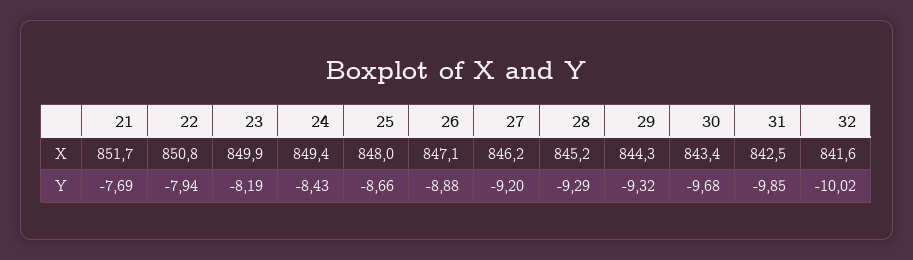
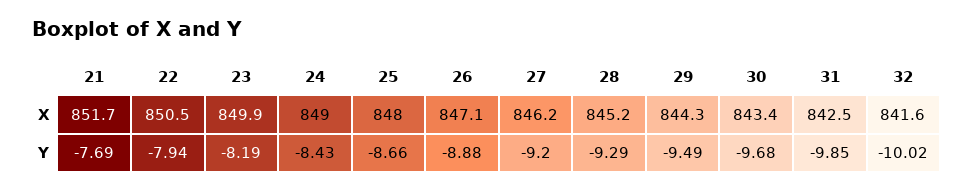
  {
    "21": {
      "X": 851.7,
      "Y": -7.69
    },
    "22": {
-     "X": 850.8,
+     "X": 850.5,
      "Y": -7.94
    },
    "23": {
      "X": 849.9,
      "Y": -8.19
    },
    "24": {
-     "X": 849.4,
+     "X": 849,
      "Y": -8.43
    },
    "25": {
      "X": 848,
      "Y": -8.66
    },
    "26": {
      "X": 847.1,
      "Y": -8.88
    },
    "27": {
      "X": 846.2,
      "Y": -9.2
    },
    "28": {
      "X": 845.2,
      "Y": -9.29
    },
    "29": {
      "X": 844.3,
-     "Y": -9.32
+     "Y": -9.49
    },
    "30": {
      "X": 843.4,
      "Y": -9.68
    },
    "31": {
      "X": 842.5,
      "Y": -9.85
    },
    "32": {
      "X": 841.6,
      "Y": -10.02
    }
  }

